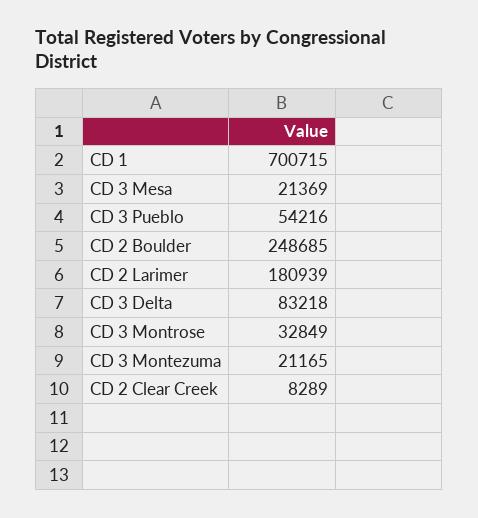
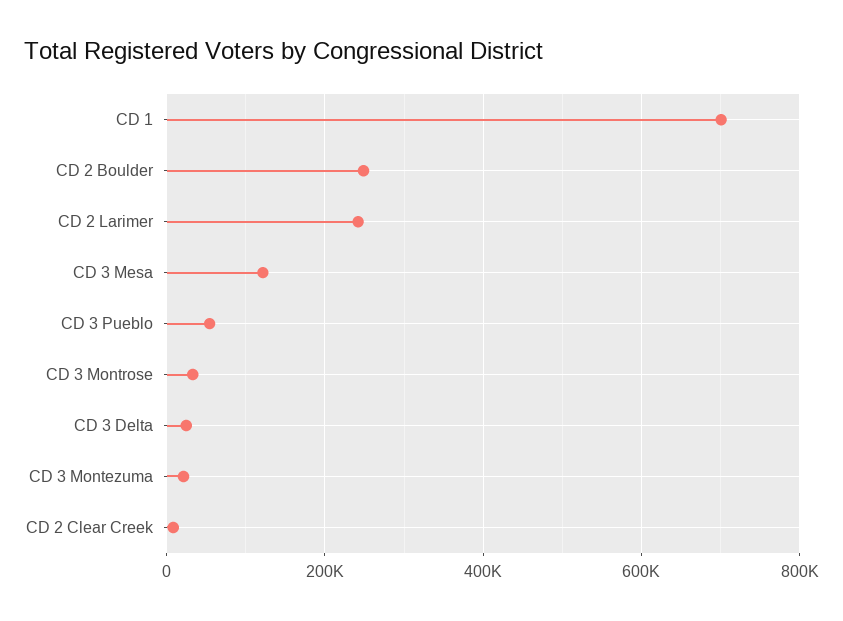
  {
    "CD 1": 700715,
-   "CD 3 Mesa": 21369,
+   "CD 3 Mesa": 120000,
    "CD 3 Pueblo": 54216,
    "CD 2 Boulder": 248685,
-   "CD 2 Larimer": 180939,
+   "CD 2 Larimer": 240000,
-   "CD 3 Delta": 83218,
+   "CD 3 Delta": 20000,
    "CD 3 Montrose": 32849,
    "CD 3 Montezuma": 21165,
    "CD 2 Clear Creek": 8289
  }

